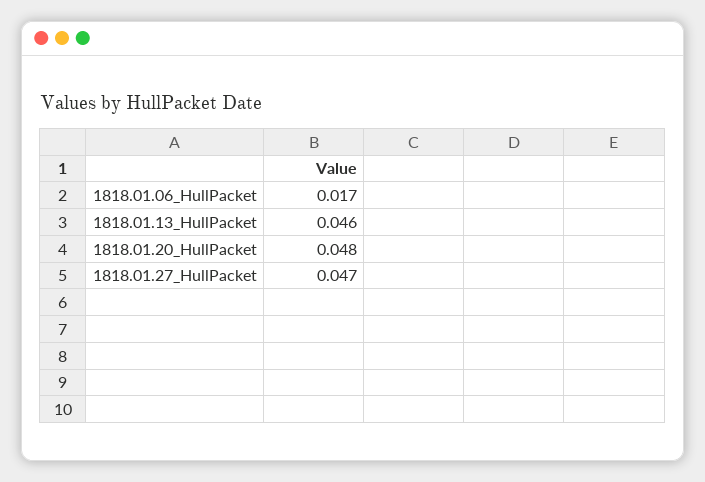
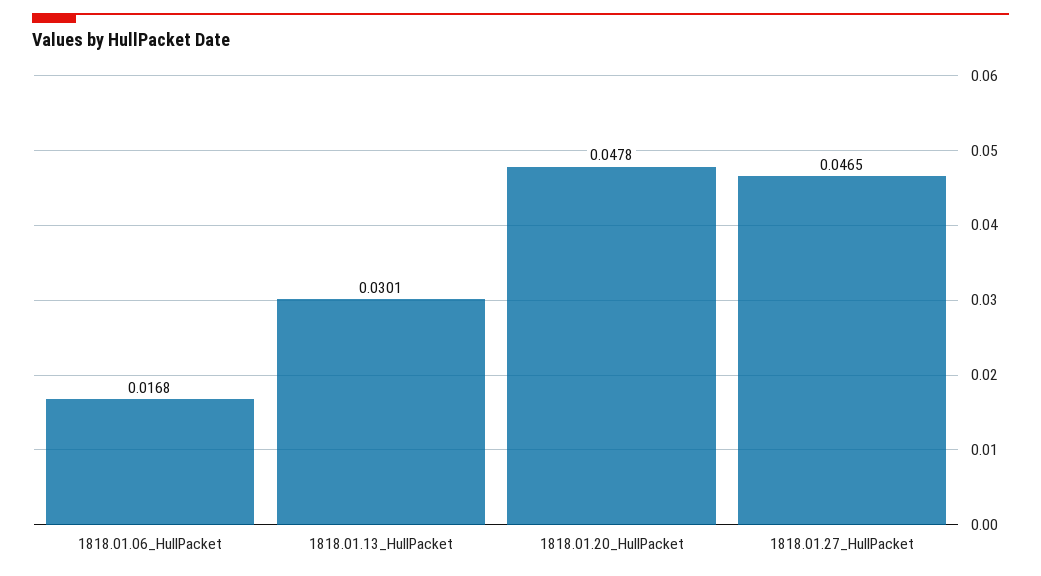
  {
    "1818.01.06_HullPacket": 0.0168,
-   "1818.01.13_HullPacket": 0.046,
+   "1818.01.13_HullPacket": 0.0301,
    "1818.01.20_HullPacket": 0.0478,
    "1818.01.27_HullPacket": 0.0465
  }

